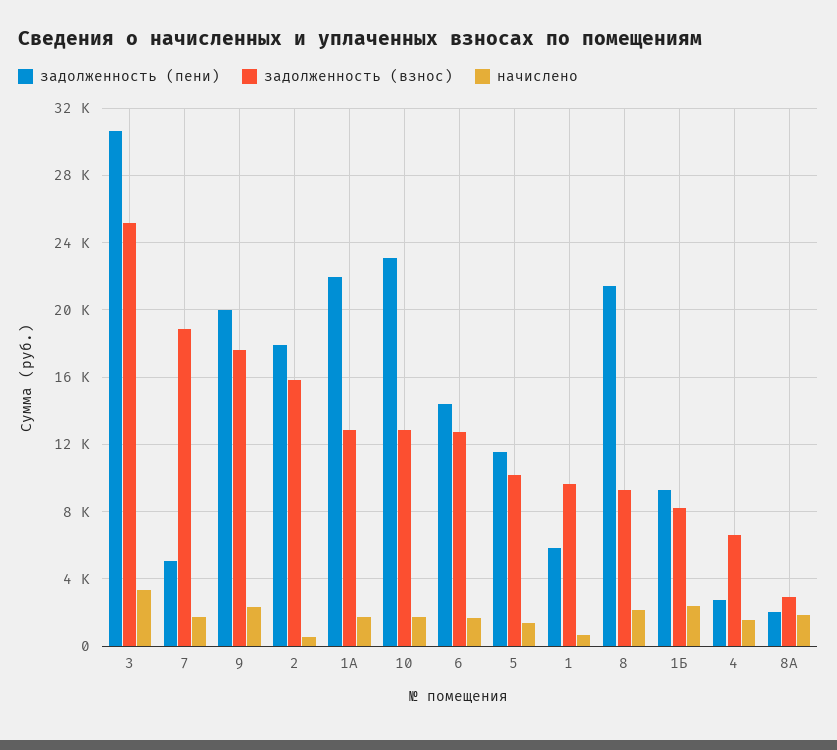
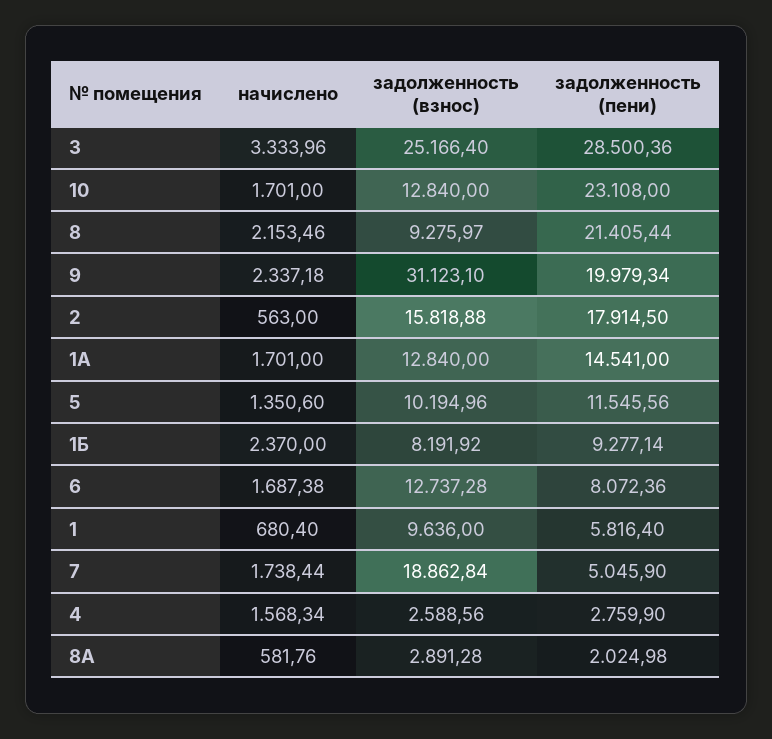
  {
    "задолженность (пени)": {
-     "3": 30500,
+     "3": 28500.36,
      "7": 5045.9,
      "9": 19979.34,
      "2": 17914.5,
-     "1А": 22000,
+     "1А": 14541,
      "10": 23108,
-     "6": 14500,
+     "6": 8072.36,
      "5": 11545.56,
      "1": 5816.4,
      "8": 21405.44,
      "1Б": 9277.14,
      "4": 2759.9,
      "8А": 2024.98
    },
    "задолженность (взнос)": {
      "3": 25166.4,
      "7": 18862.84,
-     "9": 17500,
+     "9": 31123.1,
      "2": 15818.88,
      "1А": 12840,
      "10": 12840,
      "6": 12737.28,
      "5": 10194.96,
      "1": 9636,
      "8": 9275.97,
      "1Б": 8191.92,
-     "4": 6500,
+     "4": 2588.56,
      "8А": 2891.28
    },
    "начислено": {
      "3": 3333.96,
      "7": 1738.44,
      "9": 2337.18,
      "2": 563,
      "1А": 1701,
      "10": 1701,
      "6": 1687.38,
      "5": 1350.6,
      "1": 680.4,
      "8": 2153.46,
      "1Б": 2370,
      "4": 1568.34,
-     "8А": 2000
+     "8А": 581.76
    }
  }

